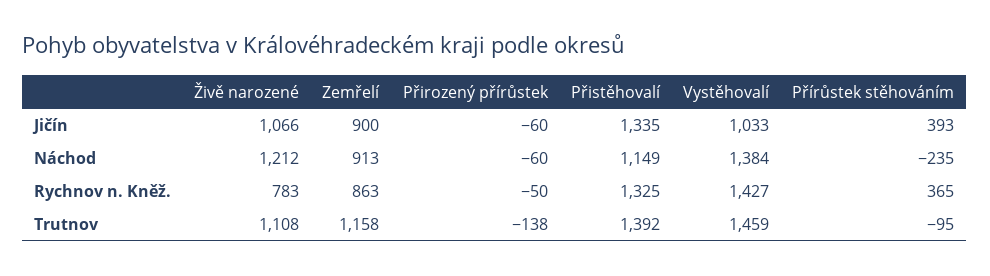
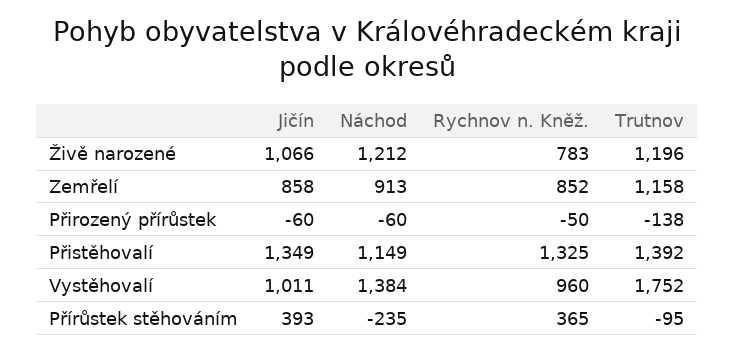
  {
    "Živě narozené": {
      "Jičín": 1066,
      "Náchod": 1212,
      "Rychnov n. Kněž.": 783,
-     "Trutnov": 1108
+     "Trutnov": 1196
    },
    "Zemřelí": {
-     "Jičín": 900,
+     "Jičín": 858,
      "Náchod": 913,
-     "Rychnov n. Kněž.": 863,
+     "Rychnov n. Kněž.": 852,
      "Trutnov": 1158
    },
    "Přirozený přírůstek": {
      "Jičín": -60,
      "Náchod": -60,
      "Rychnov n. Kněž.": -50,
      "Trutnov": -138
    },
    "Přistěhovalí": {
-     "Jičín": 1335,
+     "Jičín": 1349,
      "Náchod": 1149,
      "Rychnov n. Kněž.": 1325,
      "Trutnov": 1392
    },
    "Vystěhovalí": {
-     "Jičín": 1033,
+     "Jičín": 1011,
      "Náchod": 1384,
-     "Rychnov n. Kněž.": 1427,
+     "Rychnov n. Kněž.": 960,
-     "Trutnov": 1459
+     "Trutnov": 1752
    },
    "Přírůstek stěhováním": {
      "Jičín": 393,
      "Náchod": -235,
      "Rychnov n. Kněž.": 365,
      "Trutnov": -95
    }
  }

